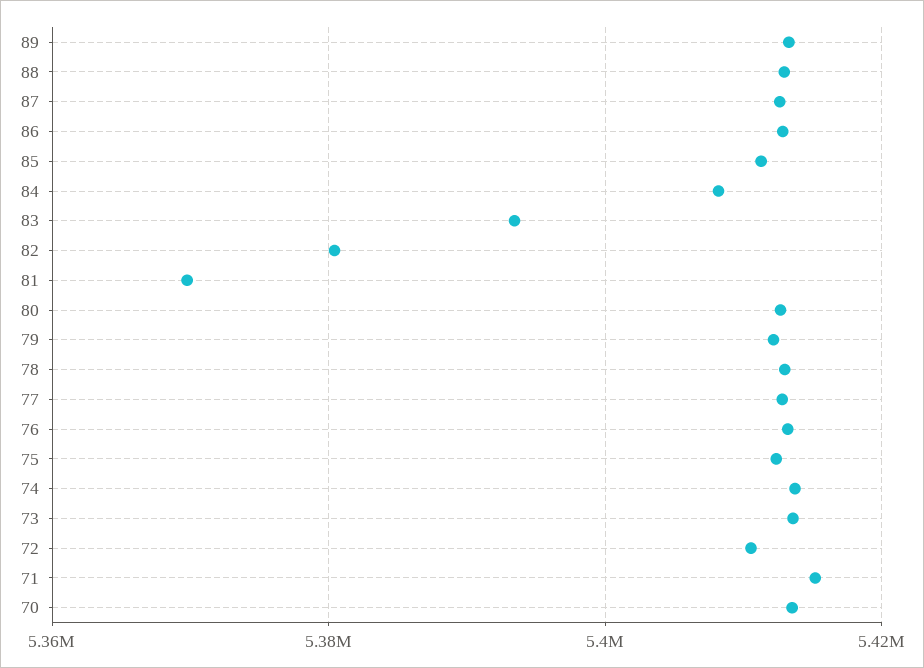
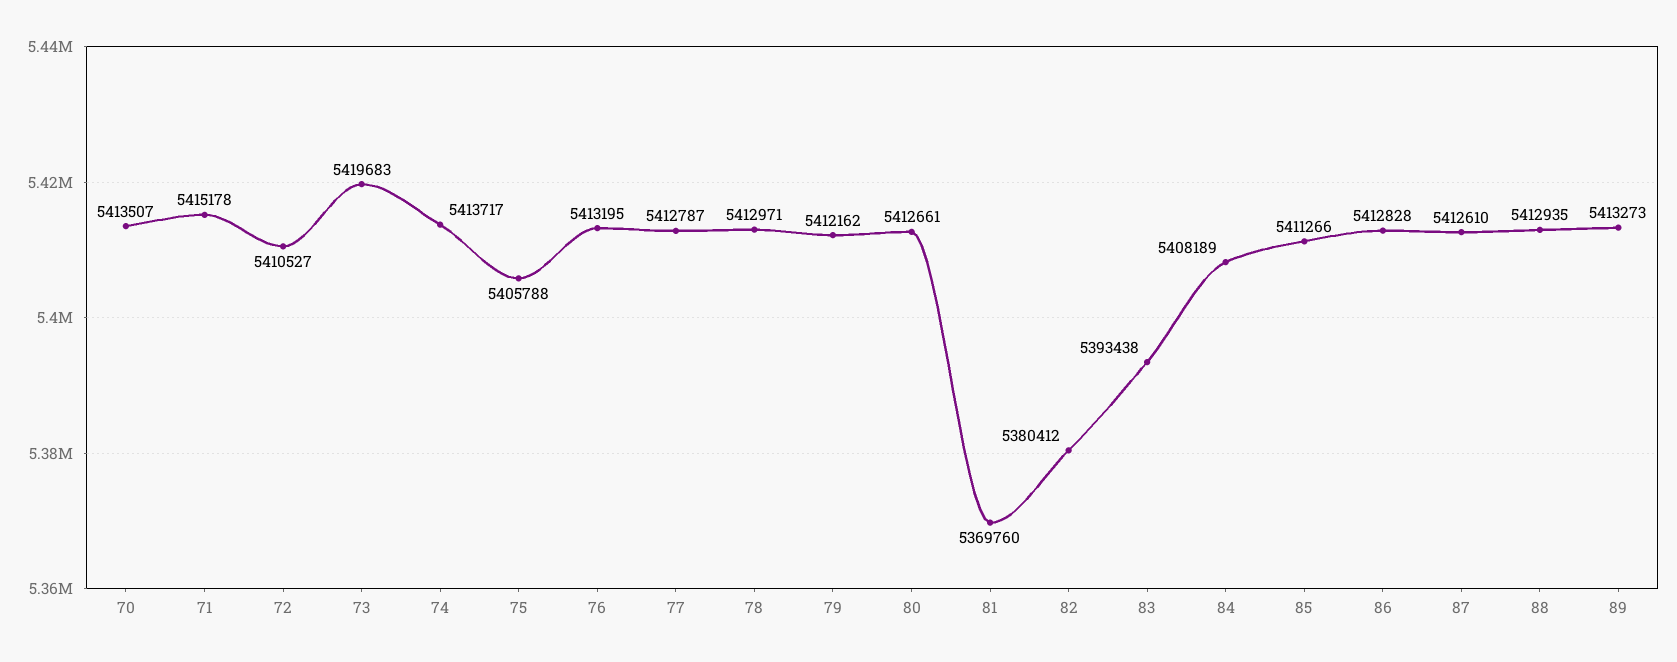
  {
    "89": 5413273,
    "88": 5412935,
    "87": 5412610,
    "86": 5412828,
    "85": 5411266,
    "84": 5408189,
    "83": 5393438,
    "82": 5380412,
    "81": 5369760,
    "80": 5412661,
    "79": 5412162,
    "78": 5412971,
    "77": 5412787,
    "76": 5413195,
-   "75": 5412000,
+   "75": 5405788,
    "74": 5413717,
-   "73": 5414000,
+   "73": 5419683,
    "72": 5410527,
    "71": 5415178,
    "70": 5413507
  }

